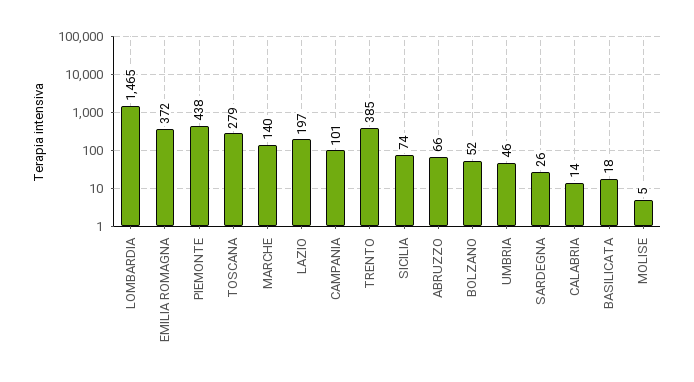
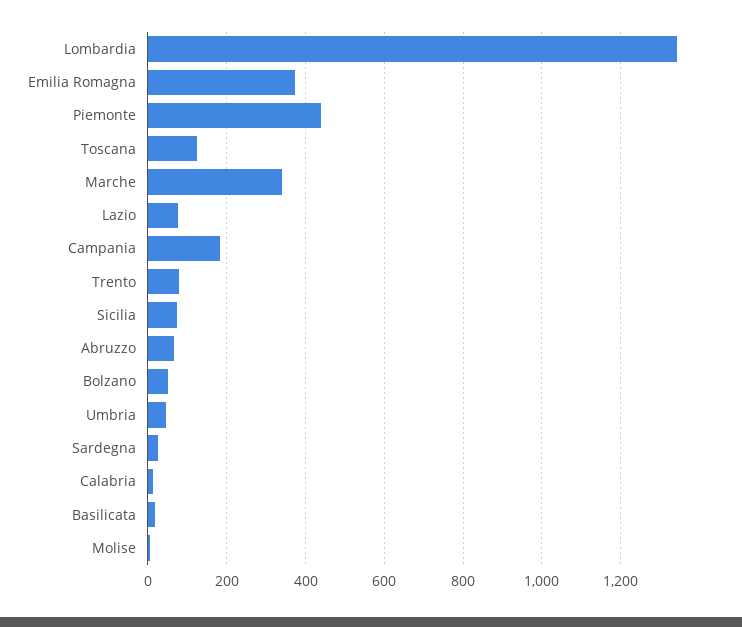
  {
-   "LOMBARDIA": 1465,
+   "LOMBARDIA": 1340,
    "EMILIA ROMAGNA": 372,
    "PIEMONTE": 438,
-   "TOSCANA": 279,
+   "TOSCANA": 120,
-   "MARCHE": 140,
+   "MARCHE": 340,
-   "LAZIO": 197,
+   "LAZIO": 80,
-   "CAMPANIA": 101,
+   "CAMPANIA": 180,
-   "TRENTO": 385,
+   "TRENTO": 80,
    "SICILIA": 74,
    "ABRUZZO": 66,
    "BOLZANO": 52,
    "UMBRIA": 46,
    "SARDEGNA": 26,
    "CALABRIA": 14,
    "BASILICATA": 18,
    "MOLISE": 5
  }

